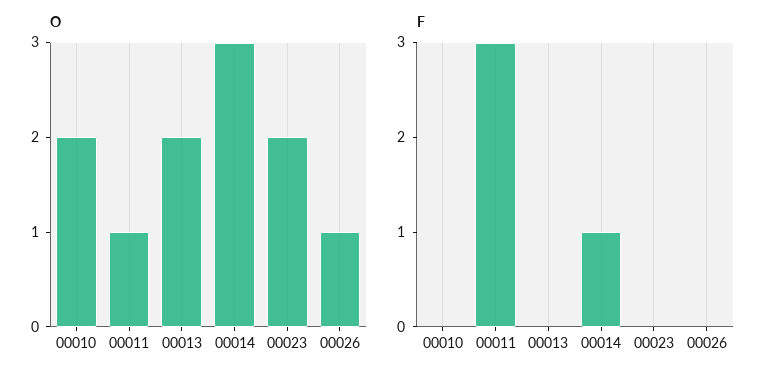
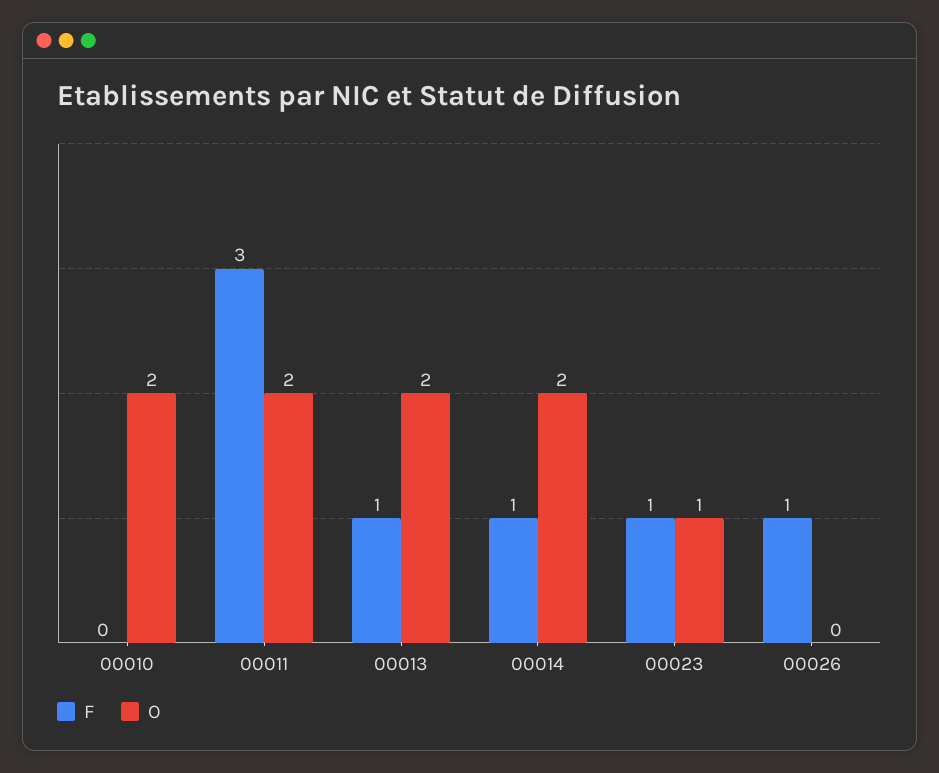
  {
    "O": {
      "00010": 2,
-     "00011": 1,
+     "00011": 2,
      "00013": 2,
-     "00014": 3,
+     "00014": 2,
-     "00023": 2,
+     "00023": 1,
-     "00026": 1
+     "00026": 0
    },
    "F": {
      "00010": 0,
      "00011": 3,
-     "00013": 0,
+     "00013": 1,
      "00014": 1,
-     "00023": 0,
+     "00023": 1,
-     "00026": 0
+     "00026": 1
    }
  }

